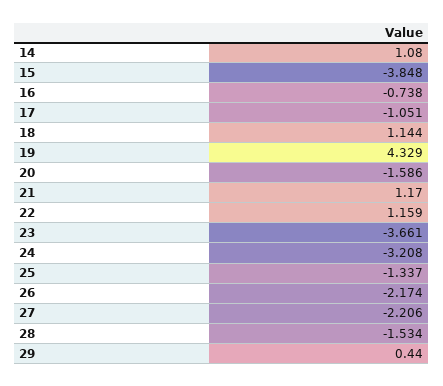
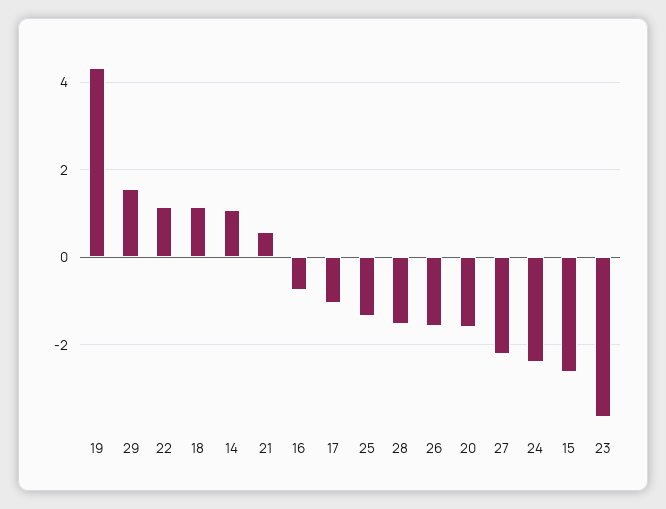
  {
    "14": 1.08,
-   "15": -3.848,
+   "15": -2.6,
    "16": -0.738,
    "17": -1.051,
    "18": 1.144,
    "19": 4.329,
    "20": -1.586,
-   "21": 1.17,
+   "21": 0.6,
    "22": 1.159,
    "23": -3.661,
-   "24": -3.208,
+   "24": -2.4,
    "25": -1.337,
-   "26": -2.174,
+   "26": -1.6,
    "27": -2.206,
    "28": -1.534,
-   "29": 0.44
+   "29": 1.6
  }

